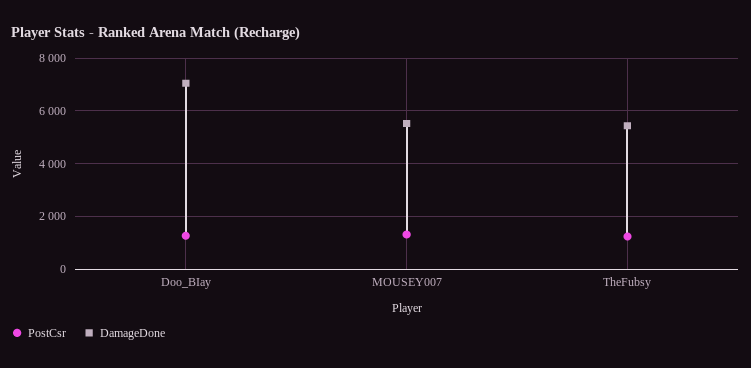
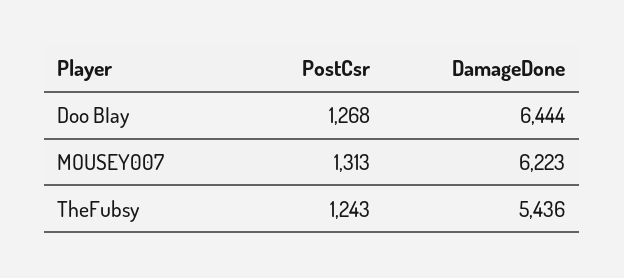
  {
    "PostCsr": {
      "Doo_BIay": 1268,
      "MOUSEY007": 1313,
      "TheFubsy": 1243
    },
    "DamageDone": {
-     "Doo_BIay": 7000,
+     "Doo_BIay": 6444,
-     "MOUSEY007": 5500,
+     "MOUSEY007": 6223,
      "TheFubsy": 5436
    }
  }

